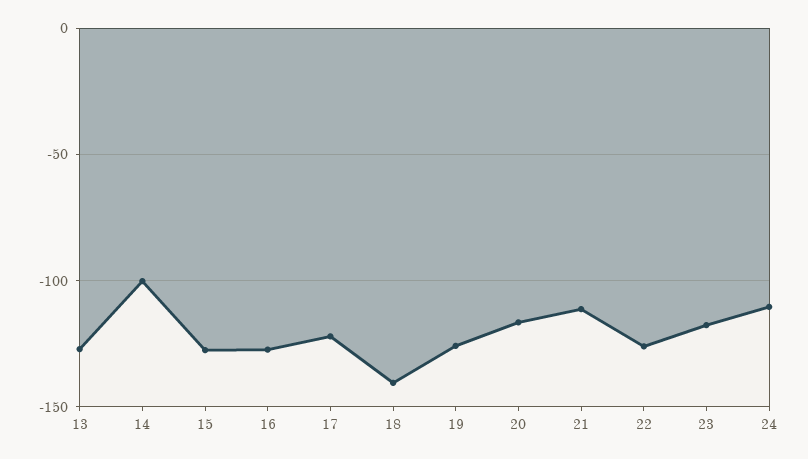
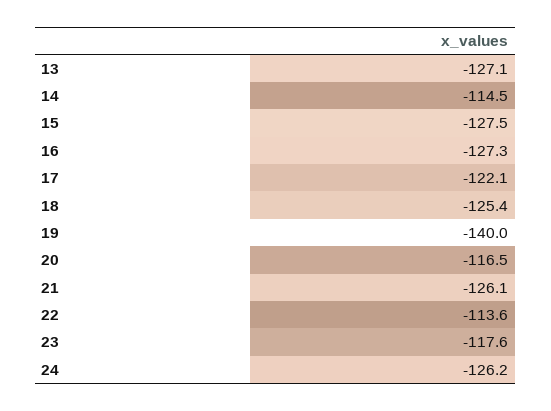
  {
    "13": -127.1,
-   "14": -100,
+   "14": -114.5,
    "15": -127.5,
    "16": -127.3,
    "17": -122.1,
-   "18": -140,
+   "18": -125.4,
-   "19": -125,
+   "19": -140,
    "20": -116.5,
-   "21": -110,
+   "21": -126.1,
-   "22": -125,
+   "22": -113.6,
    "23": -117.6,
-   "24": -110
+   "24": -126.2
  }

